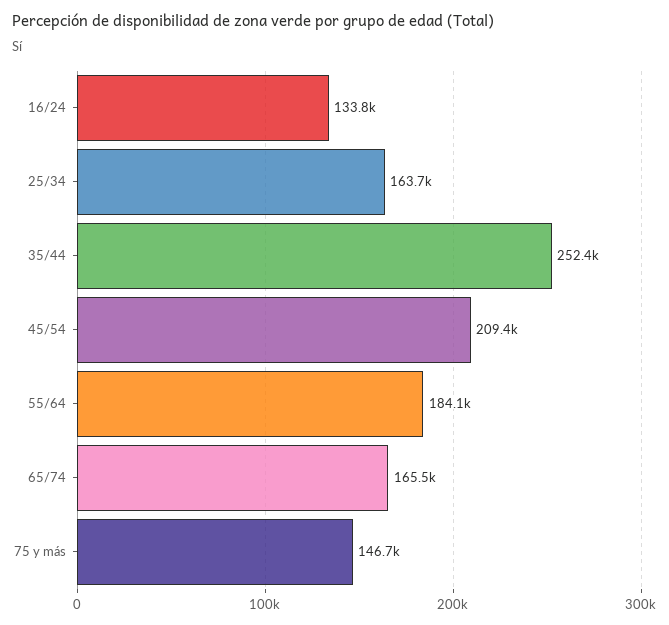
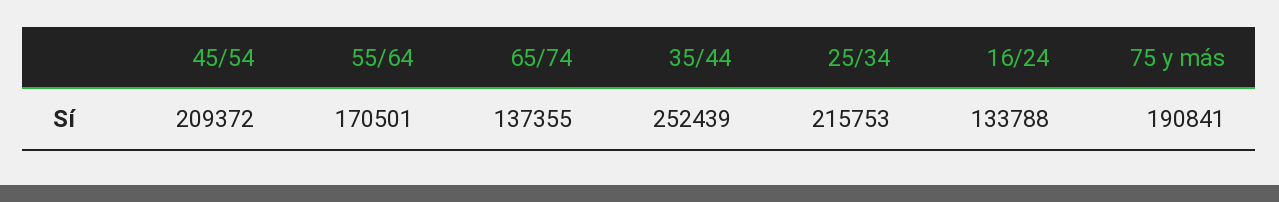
  {
    "16/24": 133788,
-   "25/34": 163700,
+   "25/34": 215753,
    "35/44": 252439,
    "45/54": 209372,
-   "55/64": 184100,
+   "55/64": 170501,
-   "65/74": 165500,
+   "65/74": 137355,
-   "75 y más": 146700
+   "75 y más": 190841
  }

